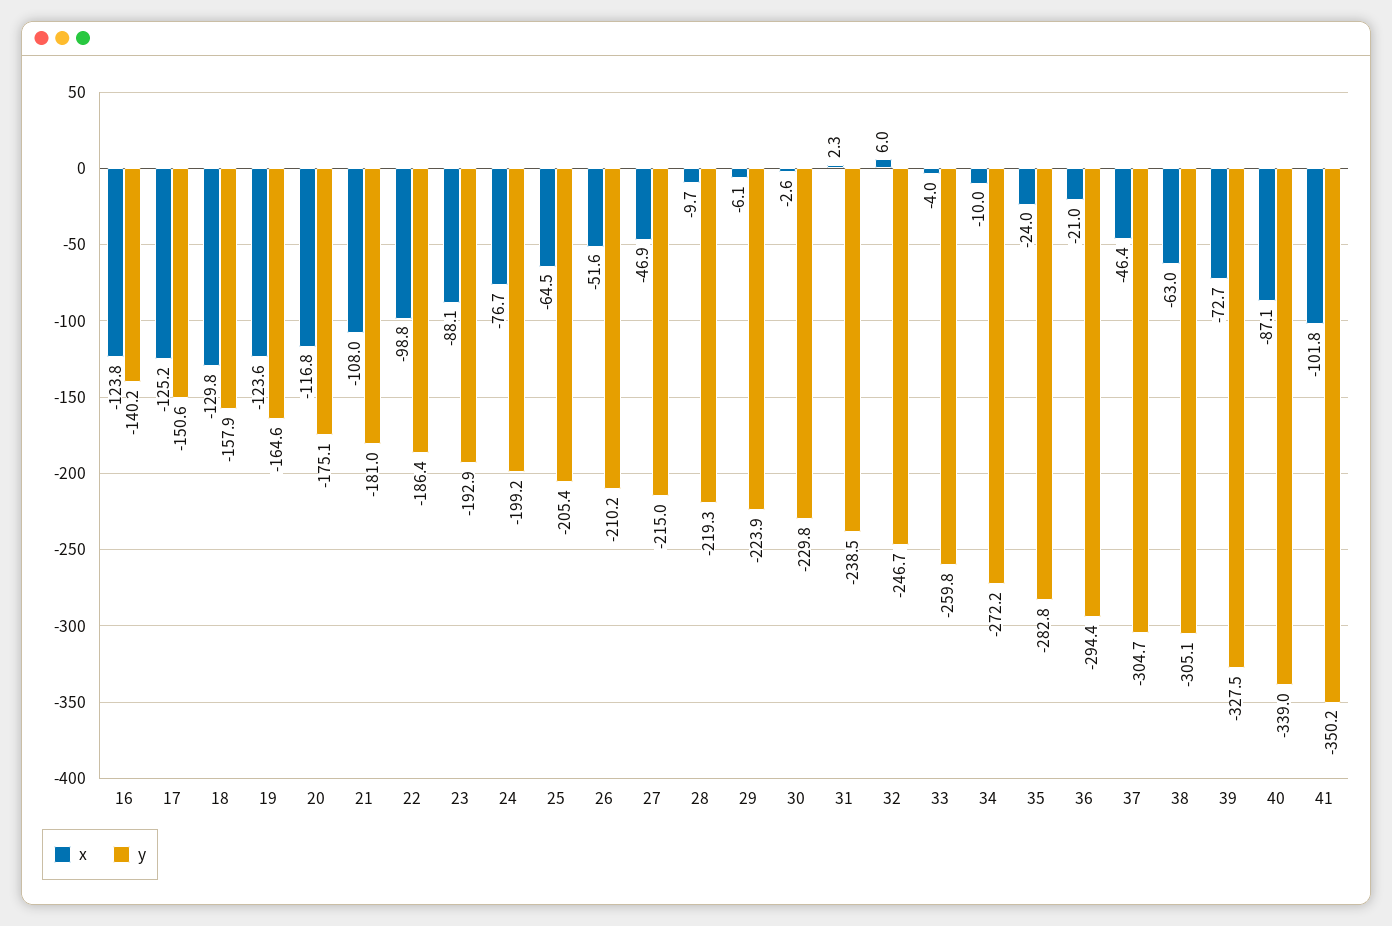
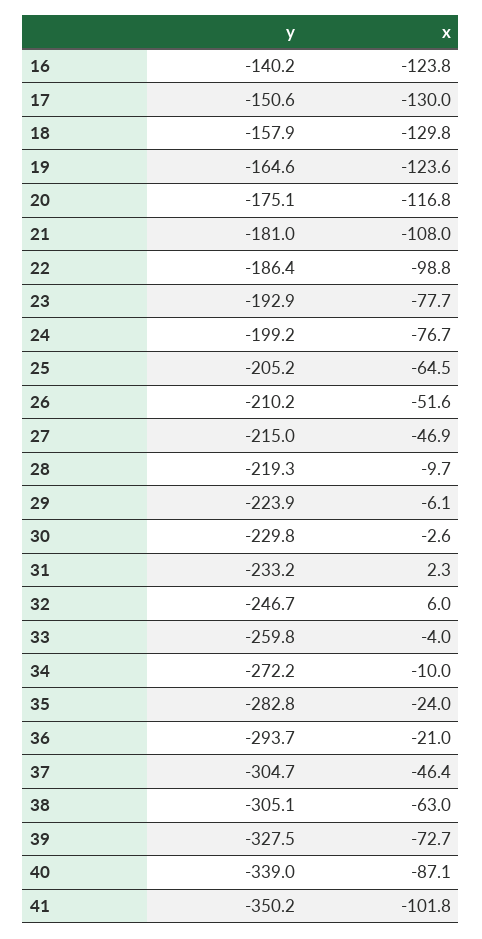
  {
    "x": {
      "16": -123.8,
-     "17": -125.2,
+     "17": -130,
      "18": -129.8,
      "19": -123.6,
      "20": -116.8,
      "21": -108,
      "22": -98.8,
-     "23": -88.1,
+     "23": -77.7,
      "24": -76.7,
      "25": -64.5,
      "26": -51.6,
      "27": -46.9,
      "28": -9.7,
      "29": -6.1,
      "30": -2.6,
      "31": 2.3,
      "32": 6,
      "33": -4,
      "34": -10,
      "35": -24,
      "36": -21,
      "37": -46.4,
      "38": -63,
      "39": -72.7,
      "40": -87.1,
      "41": -101.8
    },
    "y": {
      "16": -140.2,
      "17": -150.6,
      "18": -157.9,
      "19": -164.6,
      "20": -175.1,
      "21": -181,
      "22": -186.4,
      "23": -192.9,
      "24": -199.2,
-     "25": -205.4,
+     "25": -205.2,
      "26": -210.2,
      "27": -215,
      "28": -219.3,
      "29": -223.9,
      "30": -229.8,
-     "31": -238.5,
+     "31": -233.2,
      "32": -246.7,
      "33": -259.8,
      "34": -272.2,
      "35": -282.8,
-     "36": -294.4,
+     "36": -293.7,
      "37": -304.7,
      "38": -305.1,
      "39": -327.5,
      "40": -339,
      "41": -350.2
    }
  }

